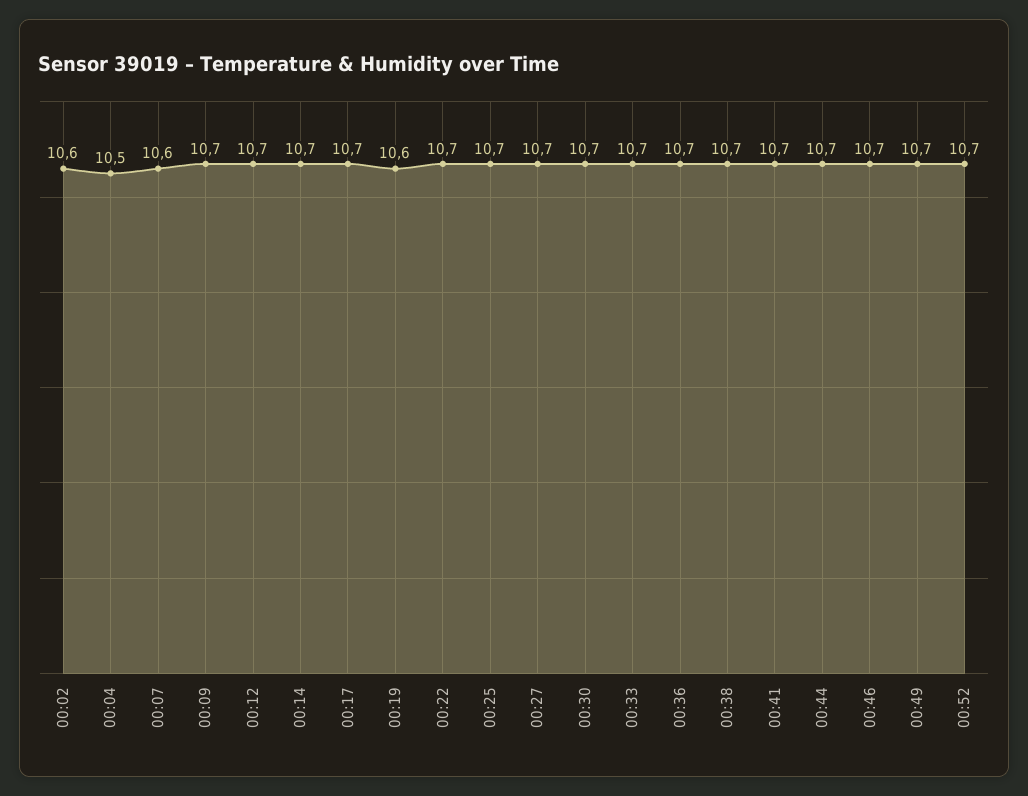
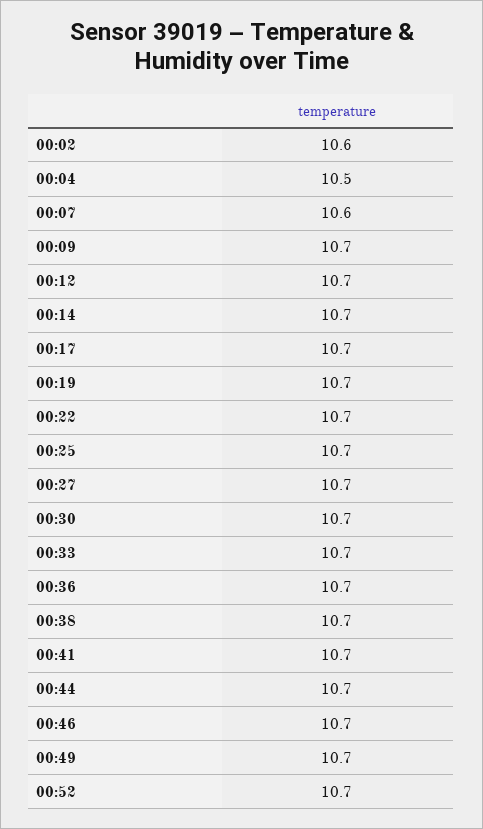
  {
    "00:02": 10.6,
    "00:04": 10.5,
    "00:07": 10.6,
    "00:09": 10.7,
    "00:12": 10.7,
    "00:14": 10.7,
    "00:17": 10.7,
-   "00:19": 10.6,
+   "00:19": 10.7,
    "00:22": 10.7,
    "00:25": 10.7,
    "00:27": 10.7,
    "00:30": 10.7,
    "00:33": 10.7,
    "00:36": 10.7,
    "00:38": 10.7,
    "00:41": 10.7,
    "00:44": 10.7,
    "00:46": 10.7,
    "00:49": 10.7,
    "00:52": 10.7
  }

